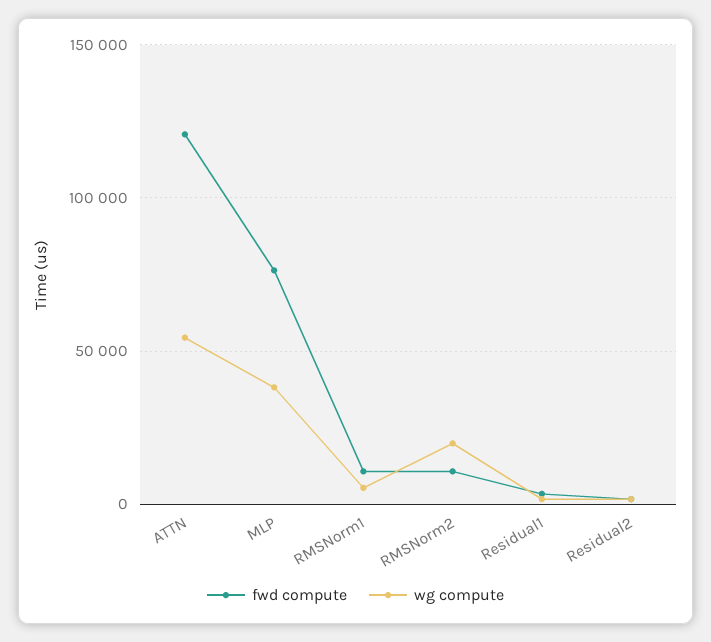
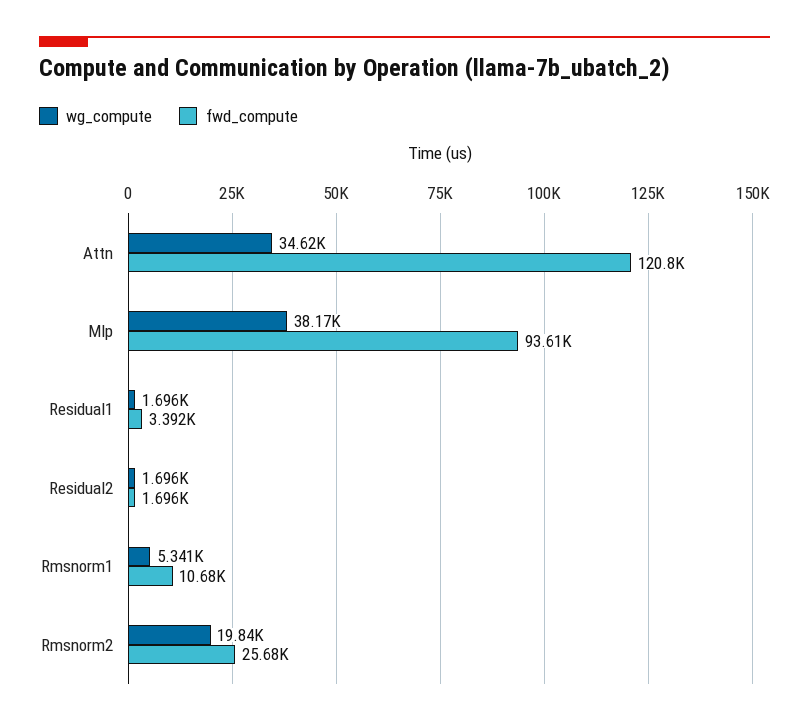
  {
    "fwd compute": {
      "ATTN": 120800,
-     "MLP": 75000,
+     "MLP": 93610,
      "RMSNorm1": 10680,
-     "RMSNorm2": 10000,
+     "RMSNorm2": 25680,
      "Residual1": 3392,
      "Residual2": 1696
    },
    "wg compute": {
-     "ATTN": 55000,
+     "ATTN": 34620,
      "MLP": 38170,
      "RMSNorm1": 5341,
      "RMSNorm2": 19840,
      "Residual1": 1696,
      "Residual2": 1696
    }
  }

